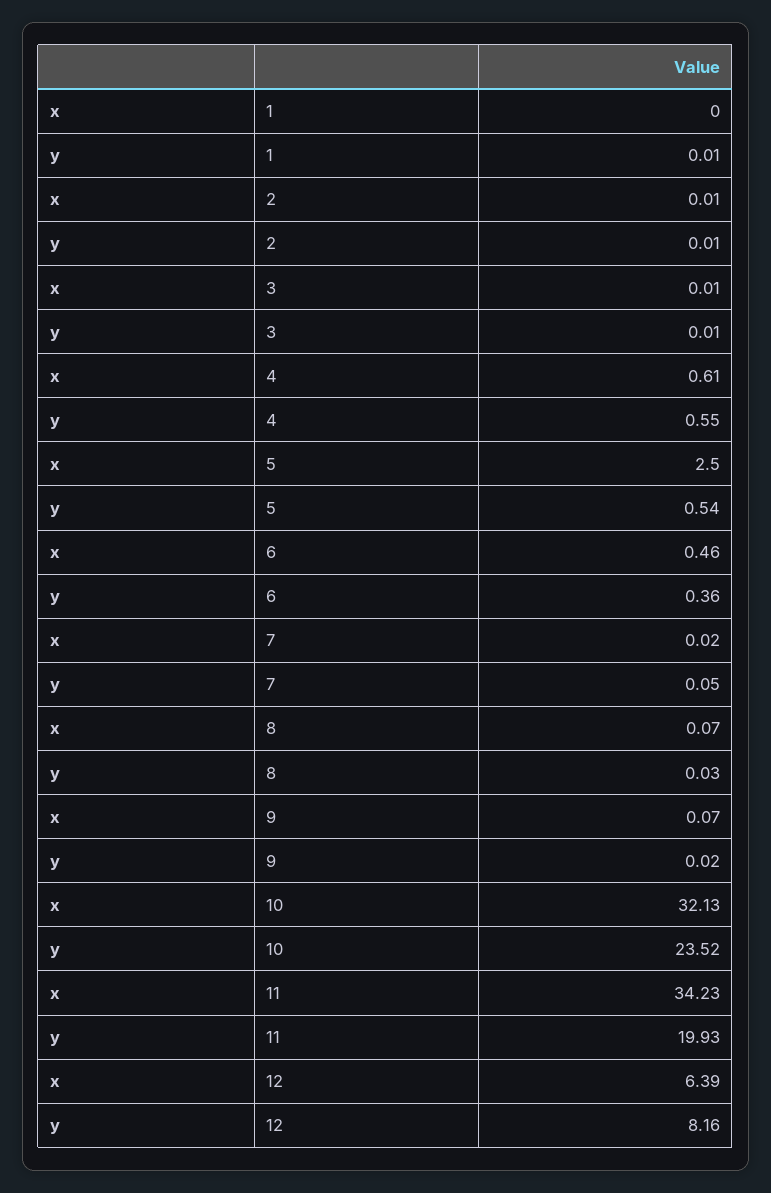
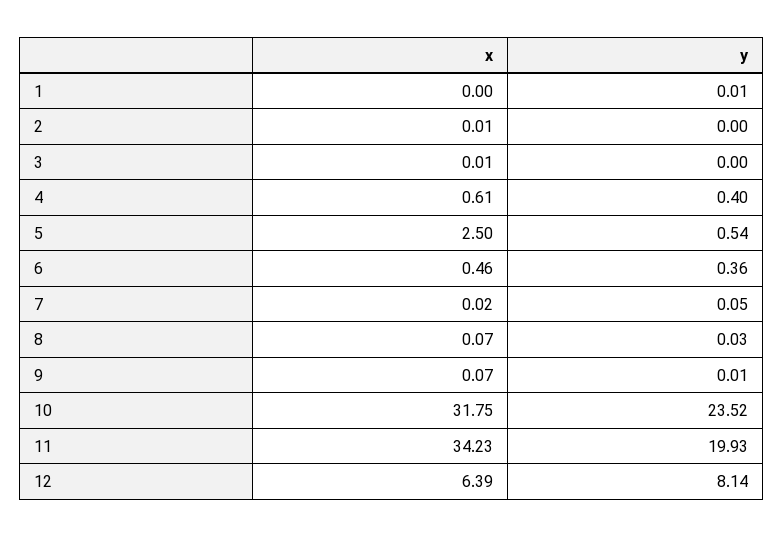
  {
    "x": {
      "1": 0,
      "2": 0.01,
      "3": 0.01,
      "4": 0.61,
      "5": 2.5,
      "6": 0.46,
      "7": 0.02,
      "8": 0.07,
      "9": 0.07,
-     "10": 32.13,
+     "10": 31.75,
      "11": 34.23,
      "12": 6.39
    },
    "y": {
      "1": 0.01,
-     "2": 0.01,
+     "2": 0,
-     "3": 0.01,
+     "3": 0,
-     "4": 0.55,
+     "4": 0.4,
      "5": 0.54,
      "6": 0.36,
      "7": 0.05,
      "8": 0.03,
-     "9": 0.02,
+     "9": 0.01,
      "10": 23.52,
      "11": 19.93,
-     "12": 8.16
+     "12": 8.14
    }
  }

